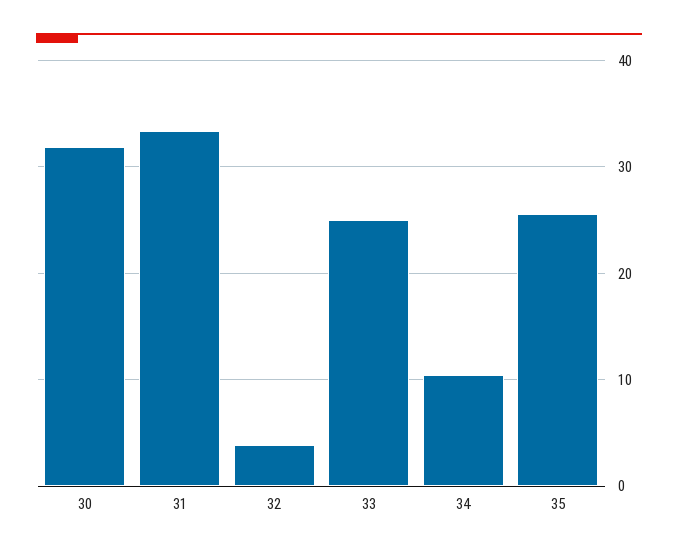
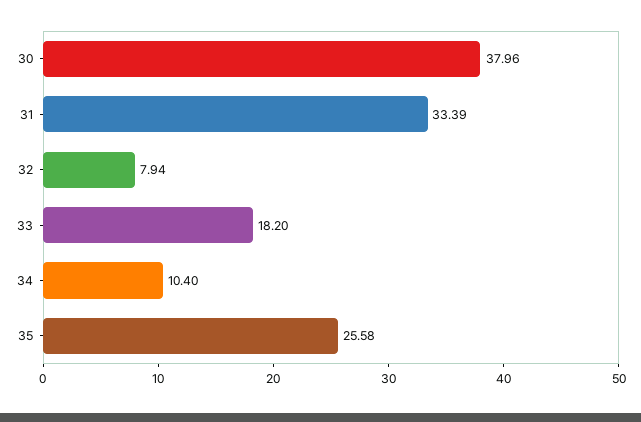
  {
-   "30": 32,
+   "30": 37.96,
    "31": 33.39,
-   "32": 4,
+   "32": 7.94,
-   "33": 25,
+   "33": 18.2,
    "34": 10.4,
    "35": 25.58
  }

